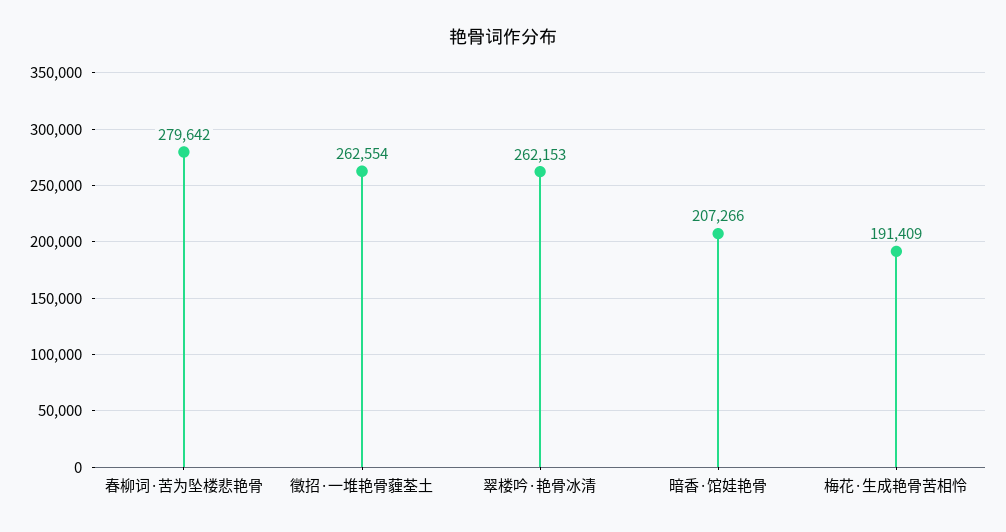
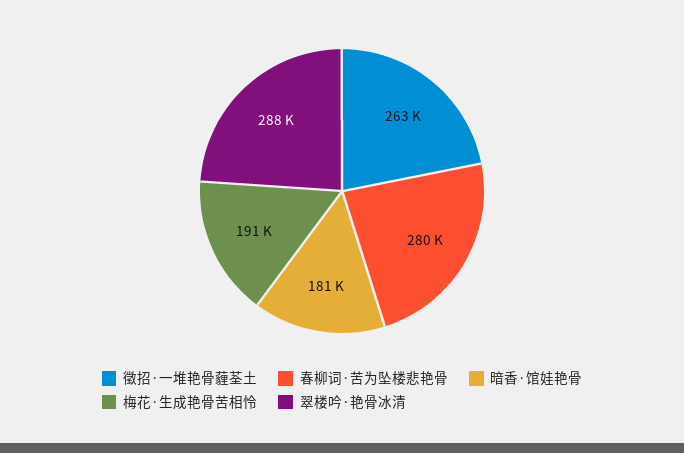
  {
    "春柳词·苦为坠楼悲艳骨": 279642,
    "徵招·一堆艳骨薶荃土": 262554,
-   "翠楼吟·艳骨冰清": 262153,
+   "翠楼吟·艳骨冰清": 288000,
-   "暗香·馆娃艳骨": 207266,
+   "暗香·馆娃艳骨": 181000,
    "梅花·生成艳骨苦相怜": 191409
  }

